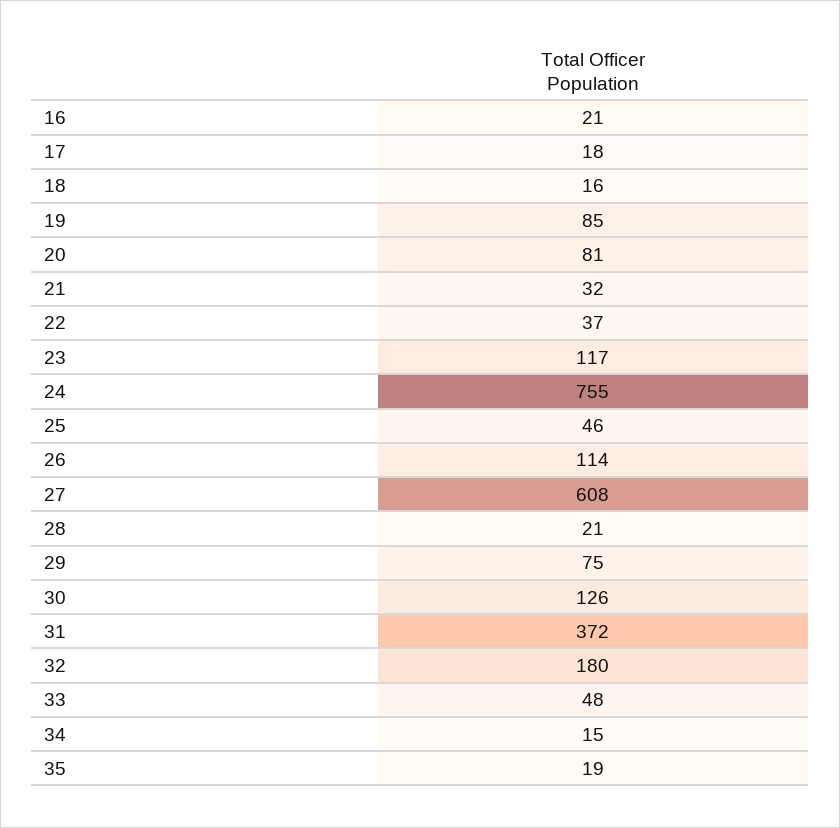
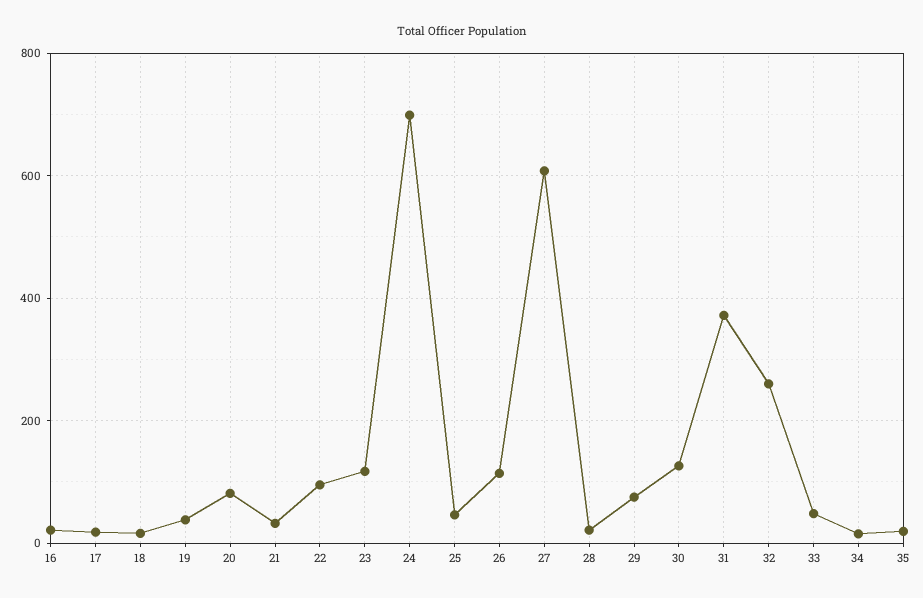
  {
    "16": 21,
    "17": 18,
    "18": 16,
-   "19": 85,
+   "19": 40,
    "20": 81,
    "21": 32,
-   "22": 37,
+   "22": 100,
    "23": 117,
-   "24": 755,
+   "24": 700,
    "25": 46,
    "26": 114,
    "27": 608,
    "28": 21,
    "29": 75,
    "30": 126,
    "31": 372,
-   "32": 180,
+   "32": 260,
    "33": 48,
    "34": 15,
    "35": 19
  }

